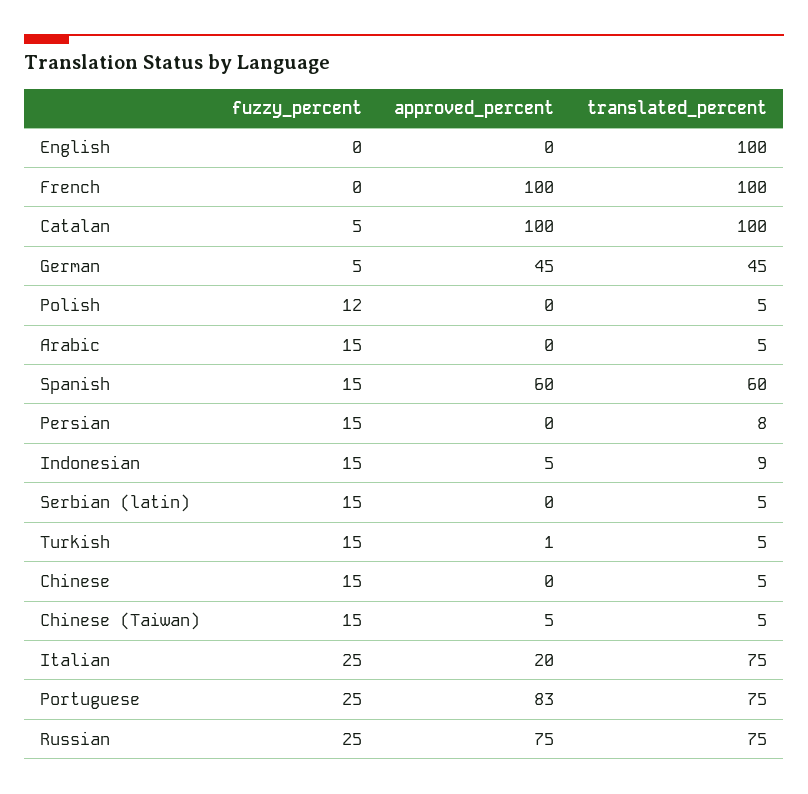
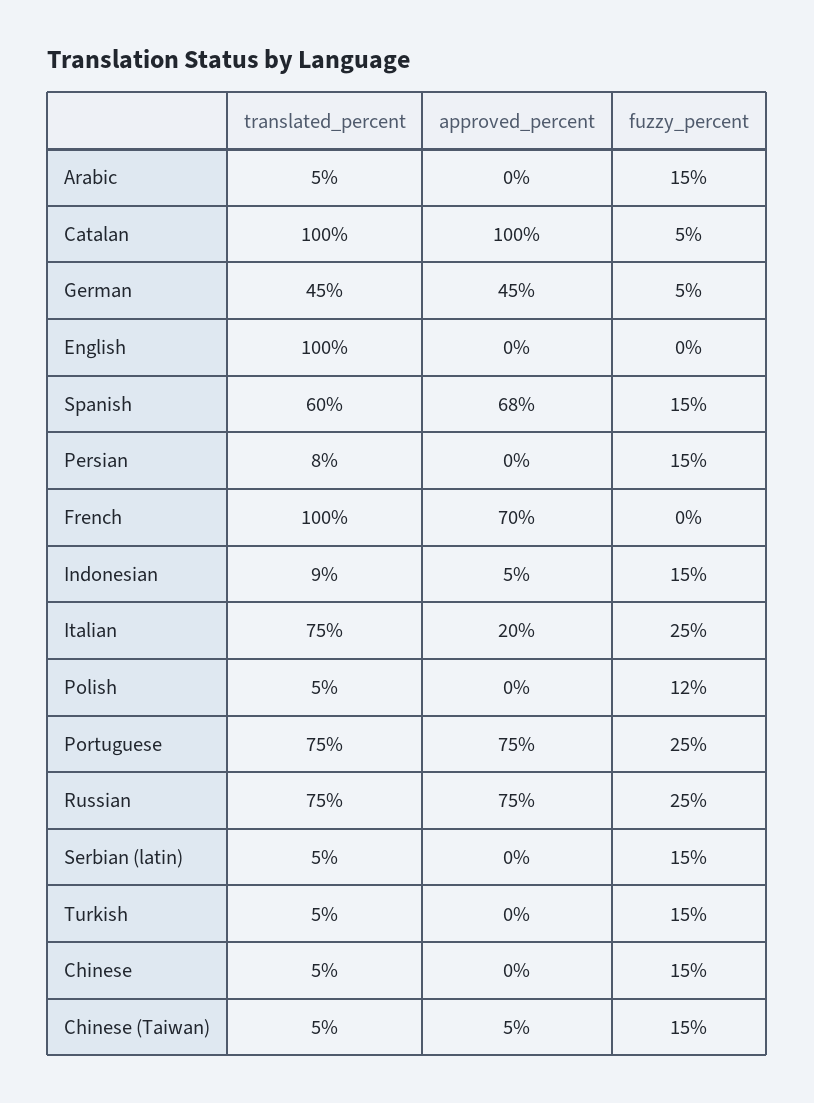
  {
    "fuzzy_percent": {
      "English": 0,
      "French": 0,
      "Catalan": 5,
      "German": 5,
      "Polish": 12,
      "Arabic": 15,
      "Spanish": 15,
      "Persian": 15,
      "Indonesian": 15,
      "Serbian (latin)": 15,
      "Turkish": 15,
      "Chinese": 15,
      "Chinese (Taiwan)": 15,
      "Italian": 25,
      "Portuguese": 25,
      "Russian": 25
    },
    "approved_percent": {
      "English": 0,
-     "French": 100,
+     "French": 70,
      "Catalan": 100,
      "German": 45,
      "Polish": 0,
      "Arabic": 0,
-     "Spanish": 60,
+     "Spanish": 68,
      "Persian": 0,
      "Indonesian": 5,
      "Serbian (latin)": 0,
-     "Turkish": 1,
+     "Turkish": 0,
      "Chinese": 0,
      "Chinese (Taiwan)": 5,
      "Italian": 20,
-     "Portuguese": 83,
+     "Portuguese": 75,
      "Russian": 75
    },
    "translated_percent": {
      "English": 100,
      "French": 100,
      "Catalan": 100,
      "German": 45,
      "Polish": 5,
      "Arabic": 5,
      "Spanish": 60,
      "Persian": 8,
      "Indonesian": 9,
      "Serbian (latin)": 5,
      "Turkish": 5,
      "Chinese": 5,
      "Chinese (Taiwan)": 5,
      "Italian": 75,
      "Portuguese": 75,
      "Russian": 75
    }
  }

